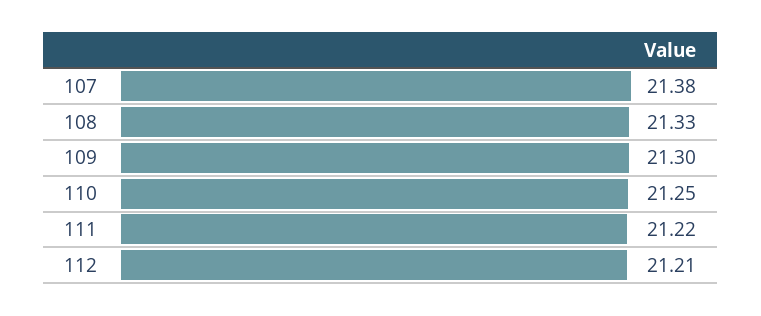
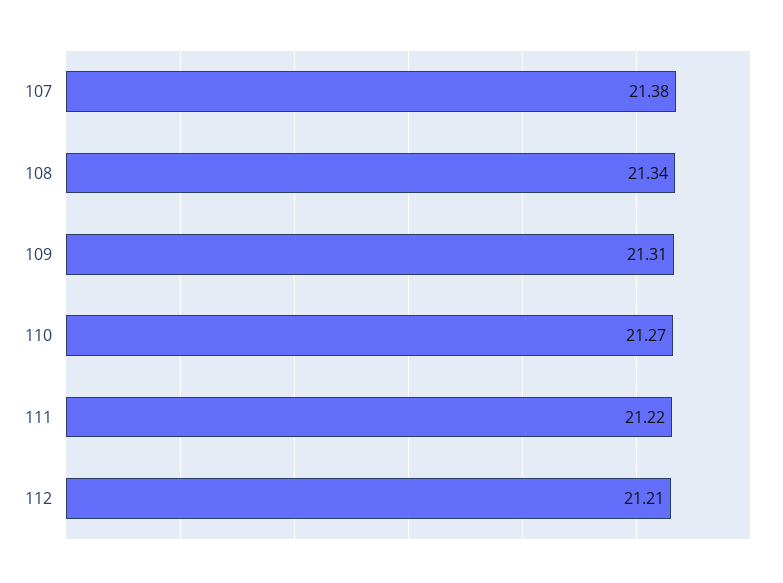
  {
    "107": 21.38,
-   "108": 21.33,
+   "108": 21.34,
-   "109": 21.3,
+   "109": 21.31,
-   "110": 21.25,
+   "110": 21.27,
    "111": 21.22,
    "112": 21.21
  }

